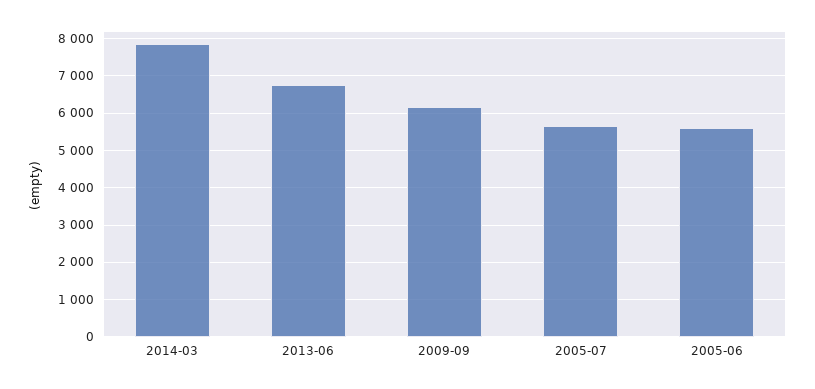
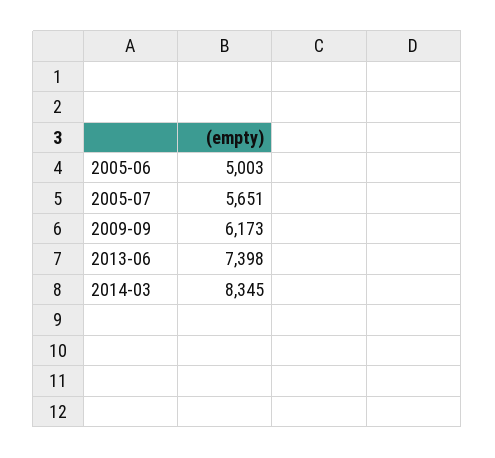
  {
-   "2014-03": 7800,
+   "2014-03": 8345,
-   "2013-06": 6800,
+   "2013-06": 7398,
    "2009-09": 6173,
    "2005-07": 5651,
-   "2005-06": 5600
+   "2005-06": 5003
  }

